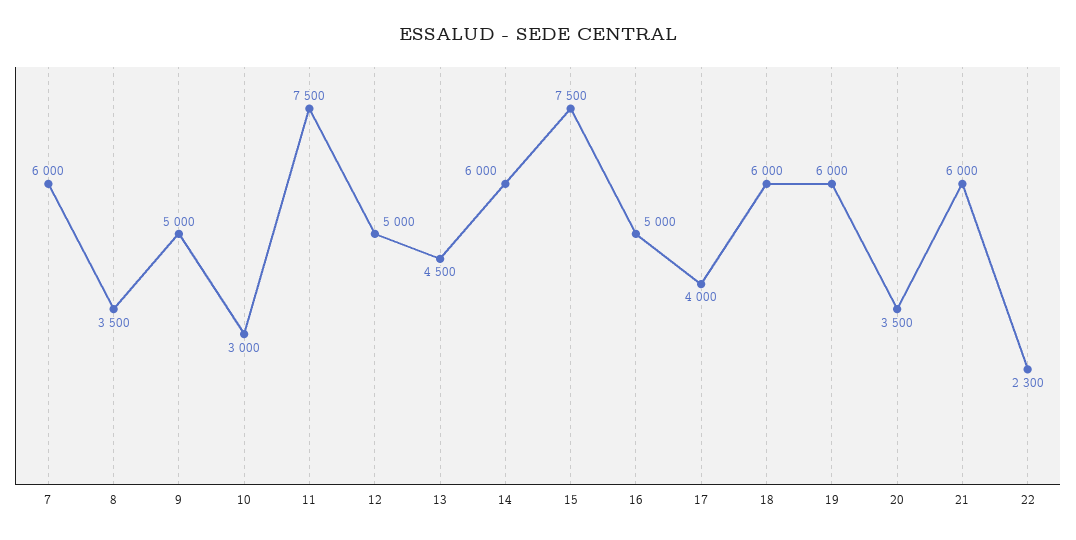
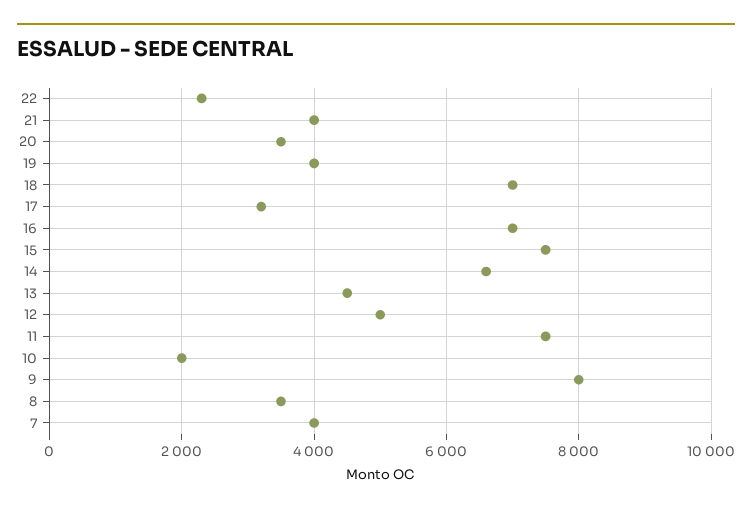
  {
-   "7": 6000,
+   "7": 4000,
    "8": 3500,
-   "9": 5000,
+   "9": 8000,
-   "10": 3000,
+   "10": 2000,
    "11": 7500,
    "12": 5000,
    "13": 4500,
-   "14": 6000,
+   "14": 6600,
    "15": 7500,
-   "16": 5000,
+   "16": 7000,
-   "17": 4000,
+   "17": 3200,
-   "18": 6000,
+   "18": 7000,
-   "19": 6000,
+   "19": 4000,
    "20": 3500,
-   "21": 6000,
+   "21": 4000,
    "22": 2300
  }

